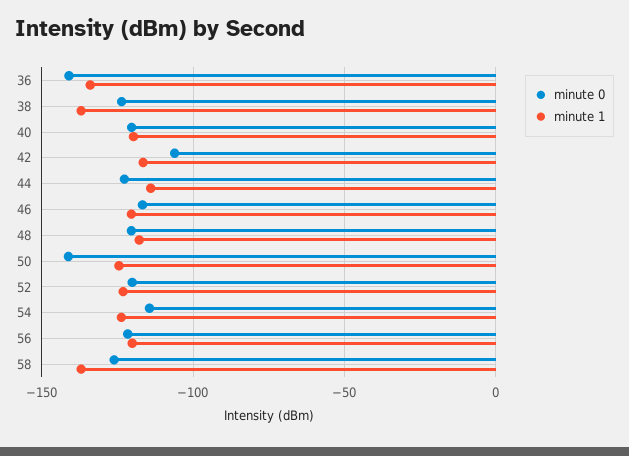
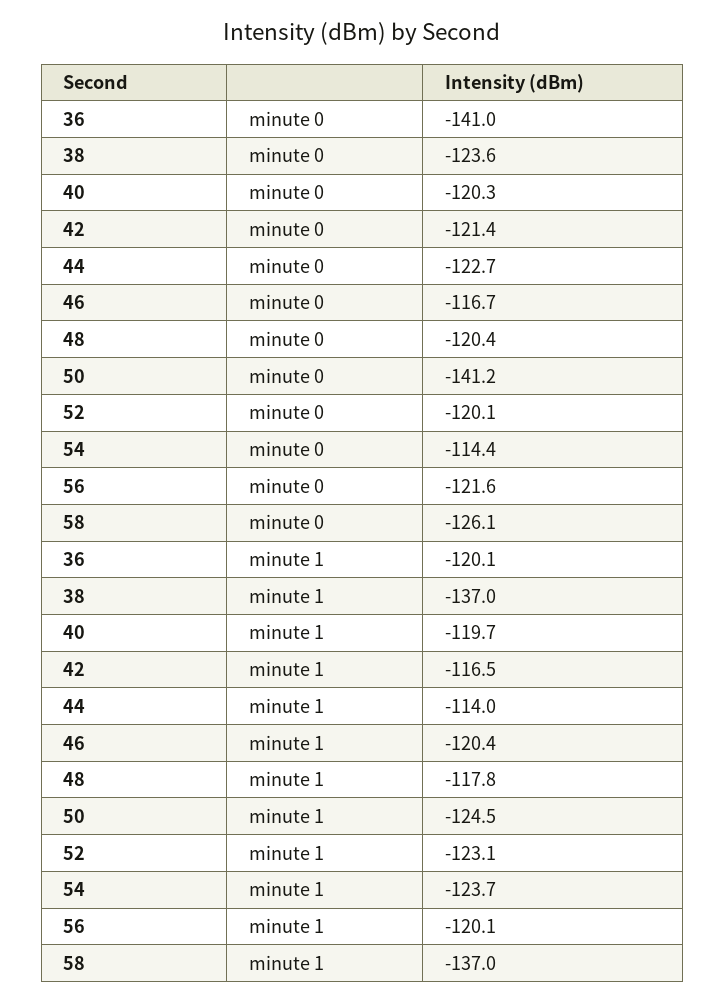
  {
    "minute 0": {
      "36": -141,
      "38": -123.6,
      "40": -120.3,
-     "42": -105,
+     "42": -121.4,
      "44": -122.7,
      "46": -116.7,
      "48": -120.4,
      "50": -141.2,
      "52": -120.1,
      "54": -114.4,
      "56": -121.6,
      "58": -126.1
    },
    "minute 1": {
-     "36": -135,
+     "36": -120.1,
      "38": -137,
      "40": -119.7,
      "42": -116.5,
      "44": -114,
      "46": -120.4,
      "48": -117.8,
      "50": -124.5,
      "52": -123.1,
      "54": -123.7,
      "56": -120.1,
      "58": -137
    }
  }

